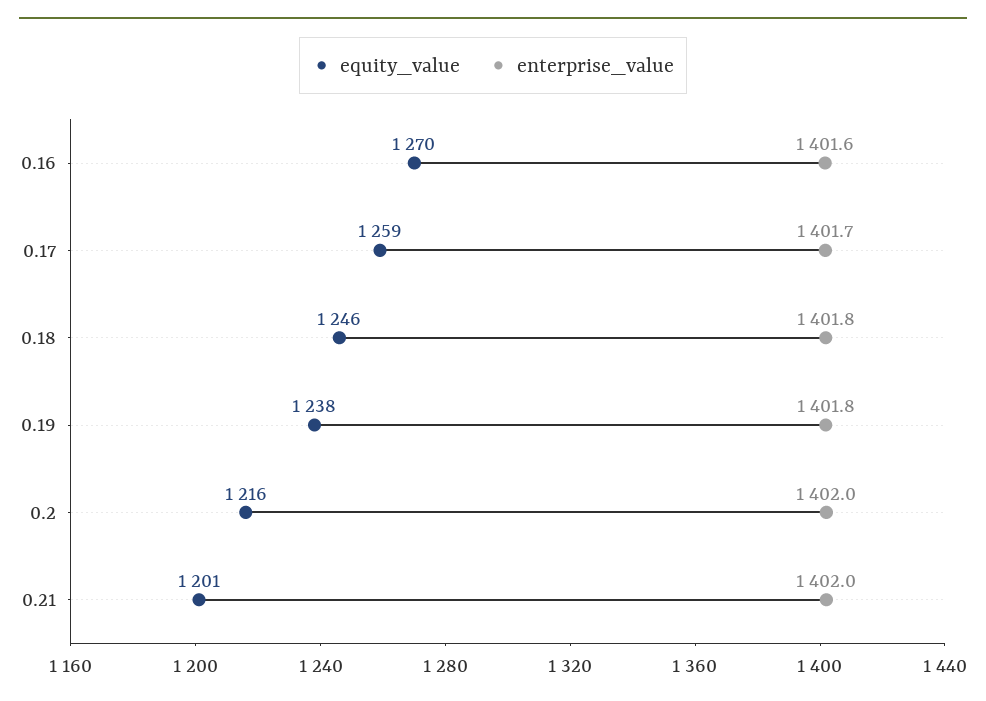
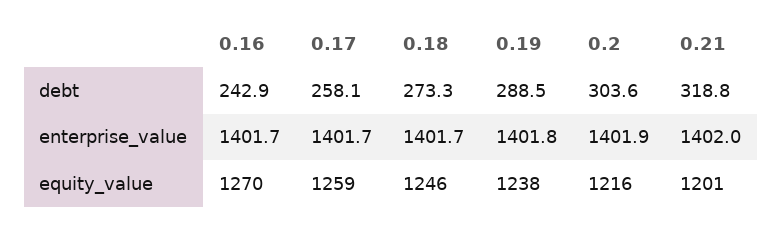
  {
    "equity_value": {
      "0.16": 1270,
      "0.17": 1259,
      "0.18": 1246,
      "0.19": 1238,
      "0.2": 1216,
      "0.21": 1201
    },
    "enterprise_value": {
-     "0.16": 1401.6,
+     "0.16": 1401.7,
      "0.17": 1401.7,
-     "0.18": 1401.8,
+     "0.18": 1401.7,
      "0.19": 1401.8,
-     "0.2": 1402,
+     "0.2": 1401.9,
      "0.21": 1402
-   }
+   },
+   "debt": {
+     "0.16": 242.9,
+     "0.17": 258.1,
+     "0.18": 273.3,
+     "0.19": 288.5,
+     "0.2": 303.6,
+     "0.21": 318.8
+   }
  }

